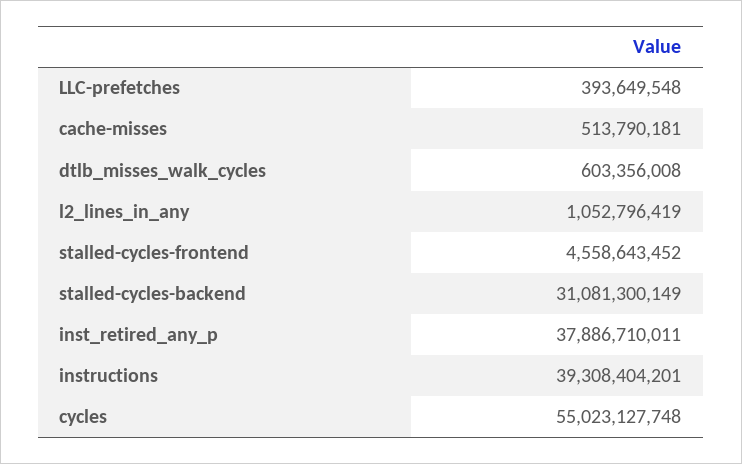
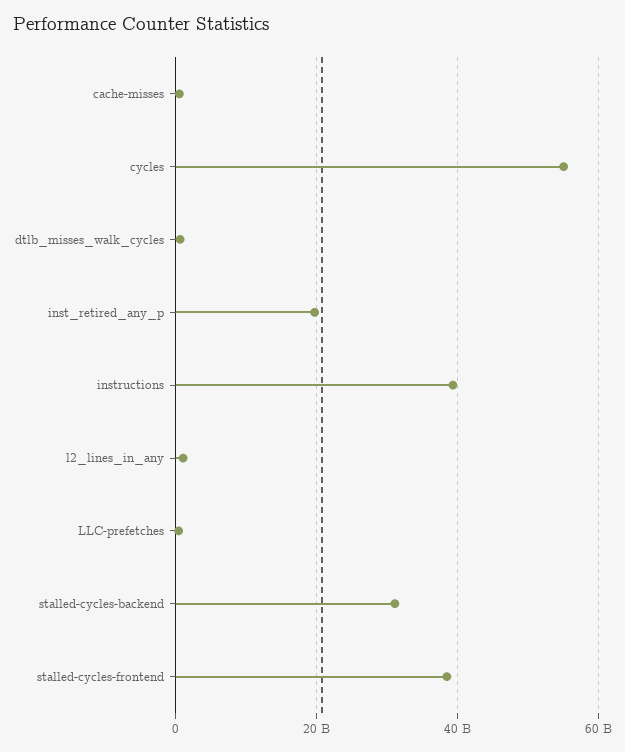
  {
    "LLC-prefetches": 393649548,
    "cache-misses": 513790181,
    "dtlb_misses_walk_cycles": 603356008,
    "l2_lines_in_any": 1052796419,
-   "stalled-cycles-frontend": 4558643452,
+   "stalled-cycles-frontend": 38000000000,
    "stalled-cycles-backend": 31081300149,
-   "inst_retired_any_p": 37886710011,
+   "inst_retired_any_p": 20000000000,
    "instructions": 39308404201,
    "cycles": 55023127748
  }

